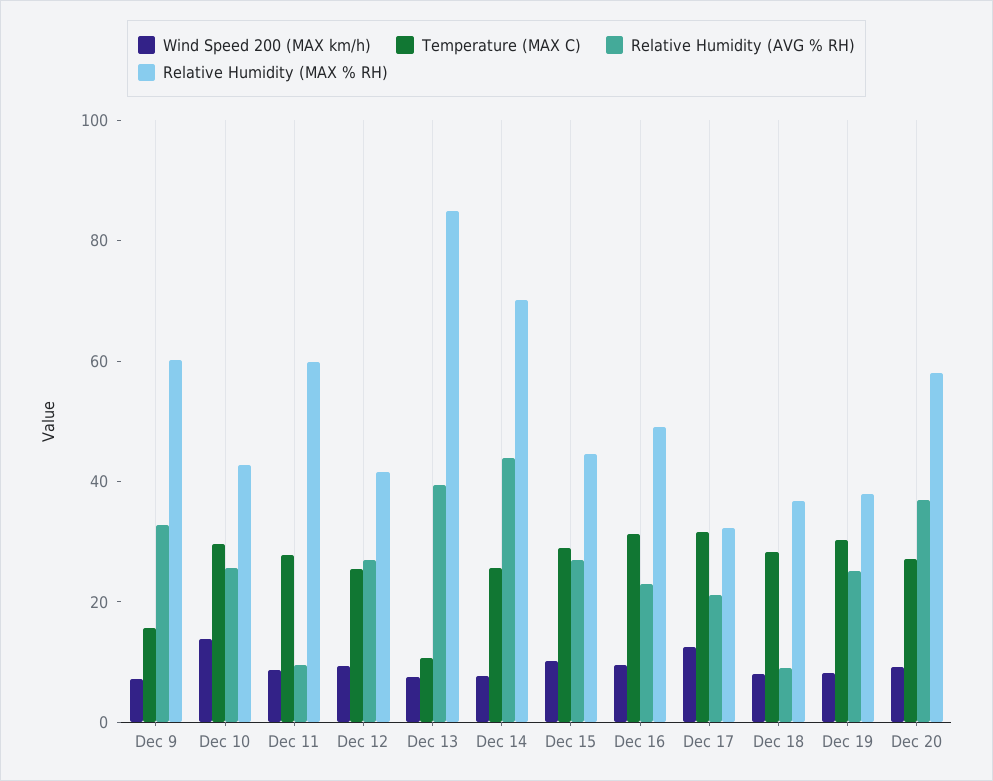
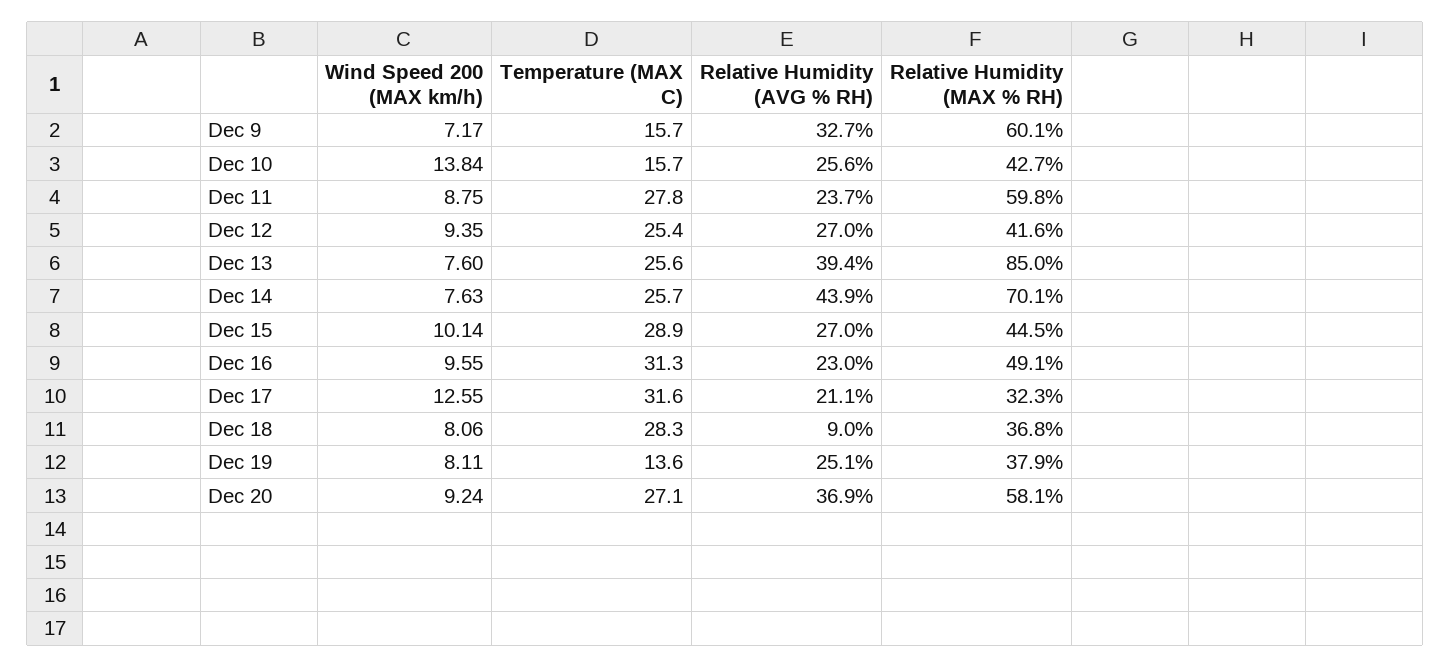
  {
    "Wind Speed 200 (MAX km/h)": {
      "Dec 9": 7.17,
      "Dec 10": 13.84,
      "Dec 11": 8.75,
      "Dec 12": 9.35,
      "Dec 13": 7.6,
      "Dec 14": 7.63,
      "Dec 15": 10.14,
      "Dec 16": 9.55,
      "Dec 17": 12.55,
      "Dec 18": 8.06,
      "Dec 19": 8.11,
      "Dec 20": 9.24
    },
    "Temperature (MAX C)": {
      "Dec 9": 15.7,
-     "Dec 10": 30,
+     "Dec 10": 15.7,
      "Dec 11": 27.8,
      "Dec 12": 25.4,
-     "Dec 13": 10,
+     "Dec 13": 25.6,
      "Dec 14": 25.7,
      "Dec 15": 28.9,
      "Dec 16": 31.3,
      "Dec 17": 31.6,
      "Dec 18": 28.3,
-     "Dec 19": 30,
+     "Dec 19": 13.6,
      "Dec 20": 27.1
    },
    "Relative Humidity (AVG % RH)": {
      "Dec 9": 32.7,
      "Dec 10": 25.6,
-     "Dec 11": 10,
+     "Dec 11": 23.7,
      "Dec 12": 27,
      "Dec 13": 39.4,
      "Dec 14": 43.9,
      "Dec 15": 27,
      "Dec 16": 23,
      "Dec 17": 21.1,
      "Dec 18": 9,
      "Dec 19": 25.1,
      "Dec 20": 36.9
    },
    "Relative Humidity (MAX % RH)": {
      "Dec 9": 60.1,
      "Dec 10": 42.7,
      "Dec 11": 59.8,
      "Dec 12": 41.6,
      "Dec 13": 85,
      "Dec 14": 70.1,
      "Dec 15": 44.5,
      "Dec 16": 49.1,
      "Dec 17": 32.3,
      "Dec 18": 36.8,
      "Dec 19": 37.9,
      "Dec 20": 58.1
    }
  }

